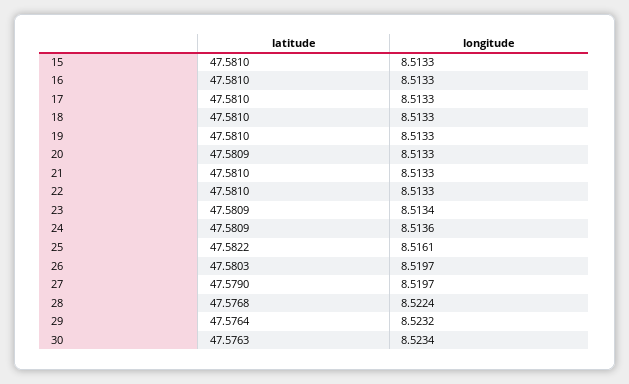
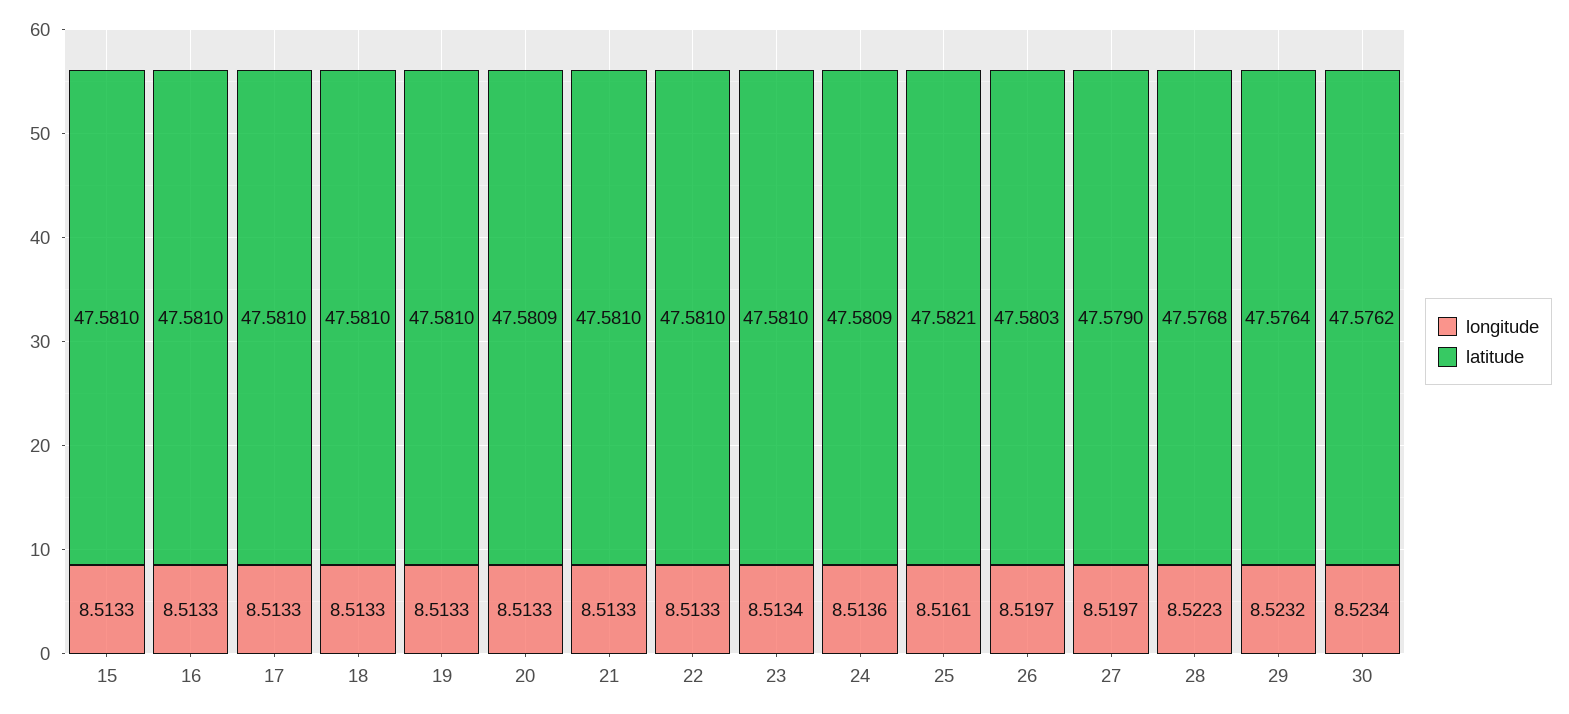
  {
    "latitude": {
      "15": 47.581,
      "16": 47.581,
      "17": 47.581,
      "18": 47.581,
      "19": 47.581,
      "20": 47.5809,
      "21": 47.581,
      "22": 47.581,
-     "23": 47.5809,
+     "23": 47.581,
      "24": 47.5809,
-     "25": 47.5822,
+     "25": 47.5821,
      "26": 47.5803,
      "27": 47.579,
      "28": 47.5768,
      "29": 47.5764,
-     "30": 47.5763
+     "30": 47.5762
    },
    "longitude": {
      "15": 8.5133,
      "16": 8.5133,
      "17": 8.5133,
      "18": 8.5133,
      "19": 8.5133,
      "20": 8.5133,
      "21": 8.5133,
      "22": 8.5133,
      "23": 8.5134,
      "24": 8.5136,
      "25": 8.5161,
      "26": 8.5197,
      "27": 8.5197,
-     "28": 8.5224,
+     "28": 8.5223,
      "29": 8.5232,
      "30": 8.5234
    }
  }

